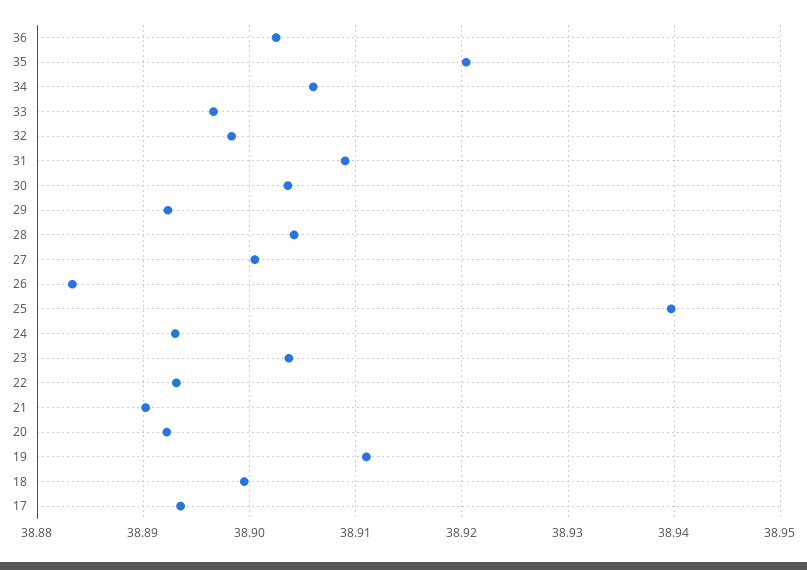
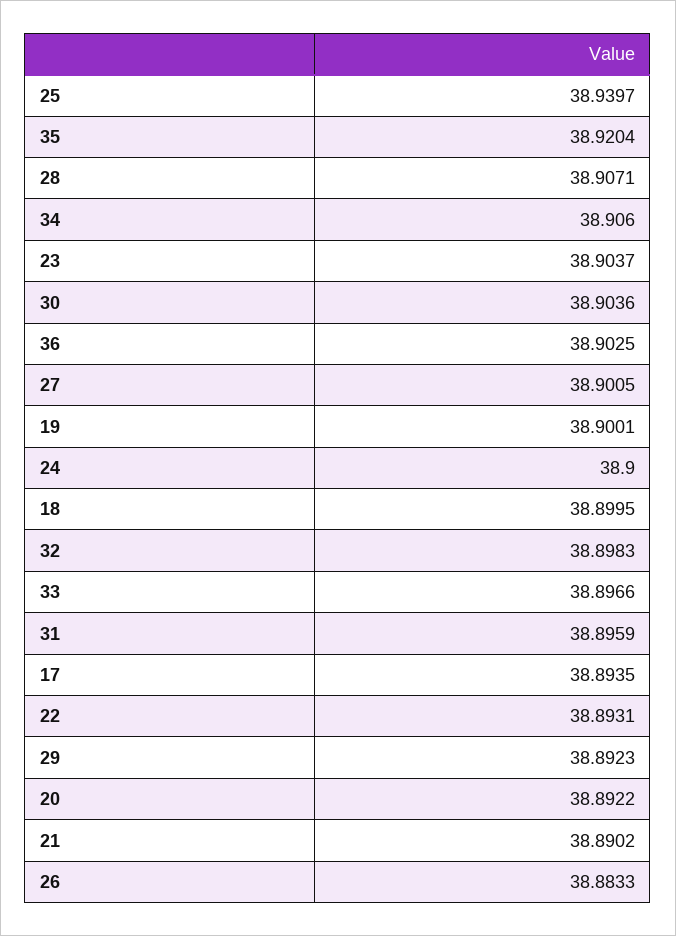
  {
    "36": 38.9025,
    "35": 38.9204,
    "34": 38.906,
    "33": 38.8966,
    "32": 38.8983,
-   "31": 38.909,
+   "31": 38.8959,
    "30": 38.9036,
    "29": 38.8923,
-   "28": 38.904,
+   "28": 38.9071,
    "27": 38.9005,
    "26": 38.8833,
    "25": 38.9397,
-   "24": 38.893,
+   "24": 38.9,
    "23": 38.9037,
    "22": 38.8931,
    "21": 38.8902,
    "20": 38.8922,
-   "19": 38.911,
+   "19": 38.9001,
    "18": 38.8995,
    "17": 38.8935
  }

